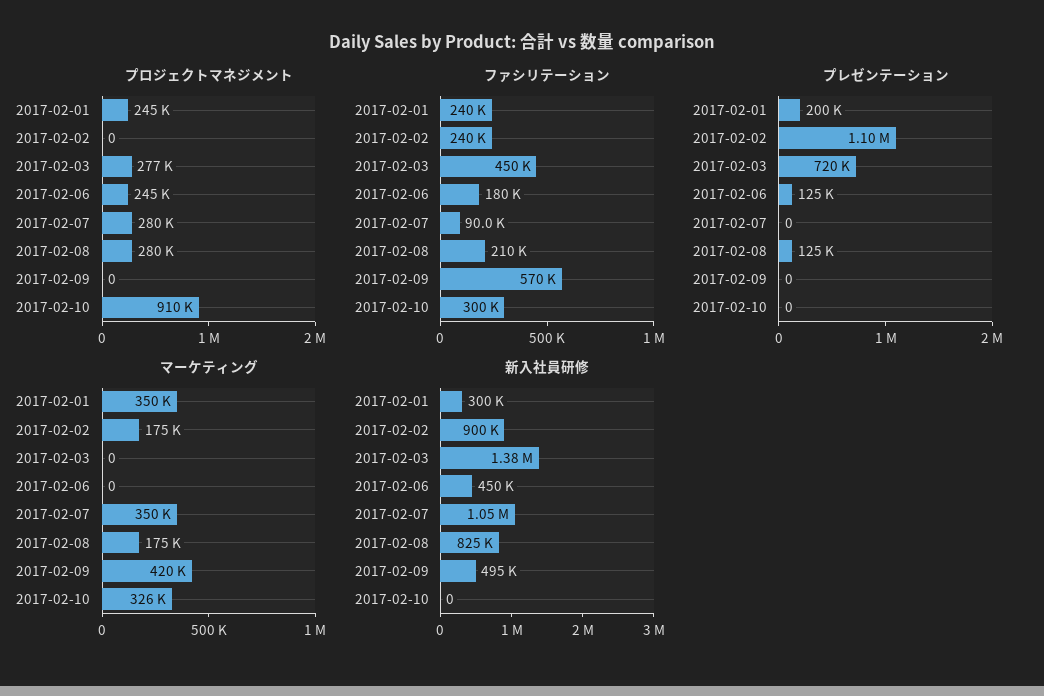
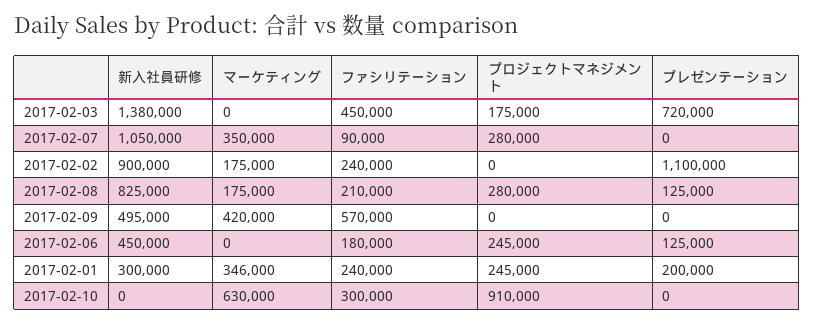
  {
    "プロジェクトマネジメント": {
      "2017-02-01": 245000,
      "2017-02-02": 0,
-     "2017-02-03": 277000,
+     "2017-02-03": 175000,
      "2017-02-06": 245000,
      "2017-02-07": 280000,
      "2017-02-08": 280000,
      "2017-02-09": 0,
      "2017-02-10": 910000
    },
    "ファシリテーション": {
      "2017-02-01": 240000,
      "2017-02-02": 240000,
      "2017-02-03": 450000,
      "2017-02-06": 180000,
      "2017-02-07": 90000,
      "2017-02-08": 210000,
      "2017-02-09": 570000,
      "2017-02-10": 300000
    },
    "プレゼンテーション": {
      "2017-02-01": 200000,
      "2017-02-02": 1100000,
      "2017-02-03": 720000,
      "2017-02-06": 125000,
      "2017-02-07": 0,
      "2017-02-08": 125000,
      "2017-02-09": 0,
      "2017-02-10": 0
    },
    "マーケティング": {
-     "2017-02-01": 350000,
+     "2017-02-01": 346000,
      "2017-02-02": 175000,
      "2017-02-03": 0,
      "2017-02-06": 0,
      "2017-02-07": 350000,
      "2017-02-08": 175000,
      "2017-02-09": 420000,
-     "2017-02-10": 326000
+     "2017-02-10": 630000
    },
    "新入社員研修": {
      "2017-02-01": 300000,
      "2017-02-02": 900000,
      "2017-02-03": 1380000,
      "2017-02-06": 450000,
      "2017-02-07": 1050000,
      "2017-02-08": 825000,
      "2017-02-09": 495000,
      "2017-02-10": 0
    }
  }

